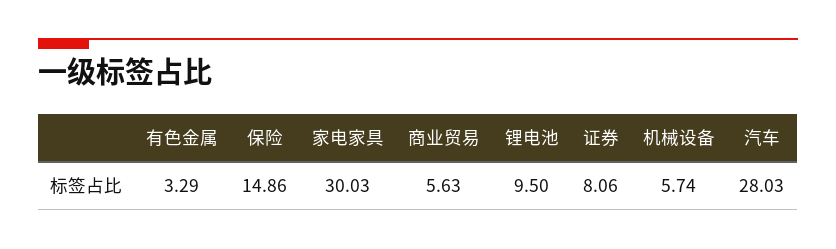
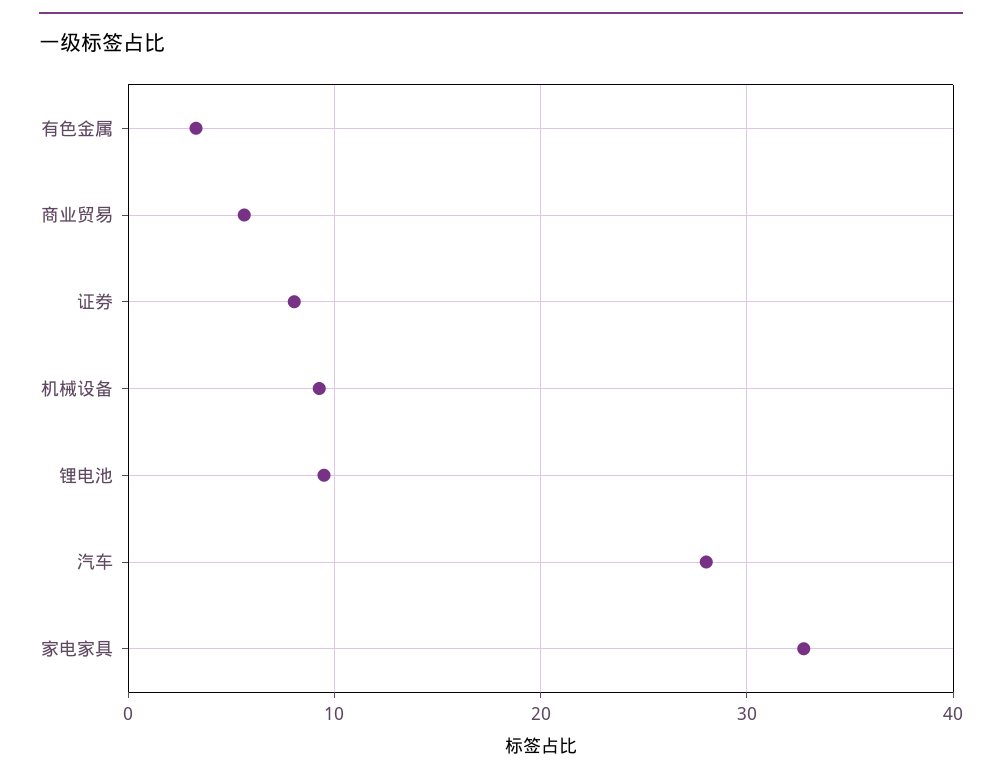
  {
    "有色金属": 3.29,
-   "保险": 14.86,
-   "家电家具": 30.03,
+   "家电家具": 33,
    "商业贸易": 5.63,
    "锂电池": 9.5,
    "证券": 8.06,
-   "机械设备": 5.74,
+   "机械设备": 9,
    "汽车": 28.03
  }

